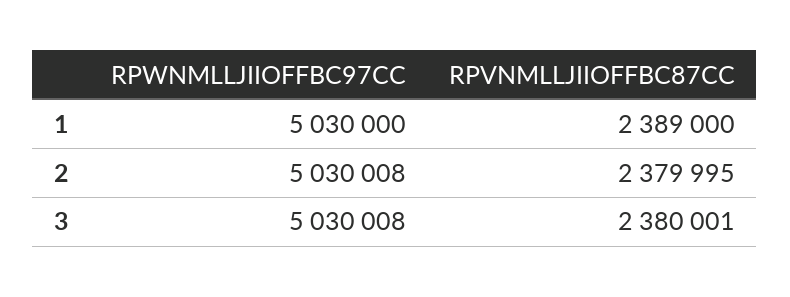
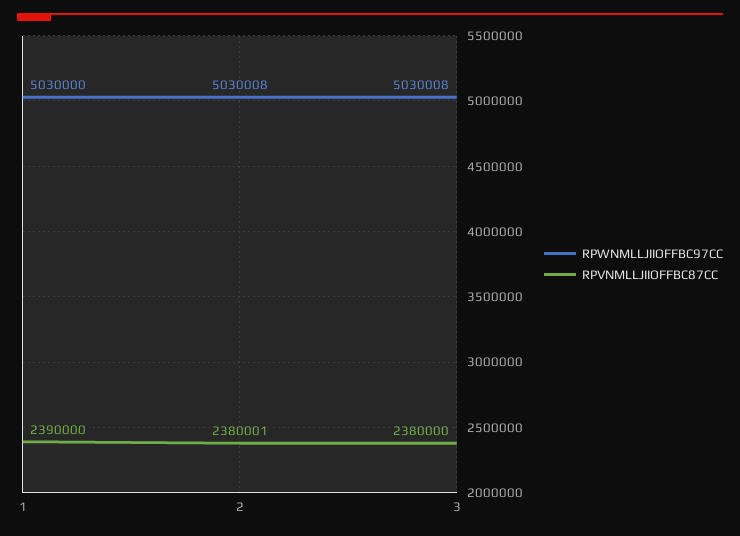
  {
    "RPWNMLLJIIOFFBC97CC": {
      "1": 5030000,
      "2": 5030008,
      "3": 5030008
    },
    "RPVNMLLJIIOFFBC87CC": {
-     "1": 2389000,
+     "1": 2390000,
-     "2": 2379995,
+     "2": 2380001,
-     "3": 2380001
+     "3": 2380000
    }
  }

